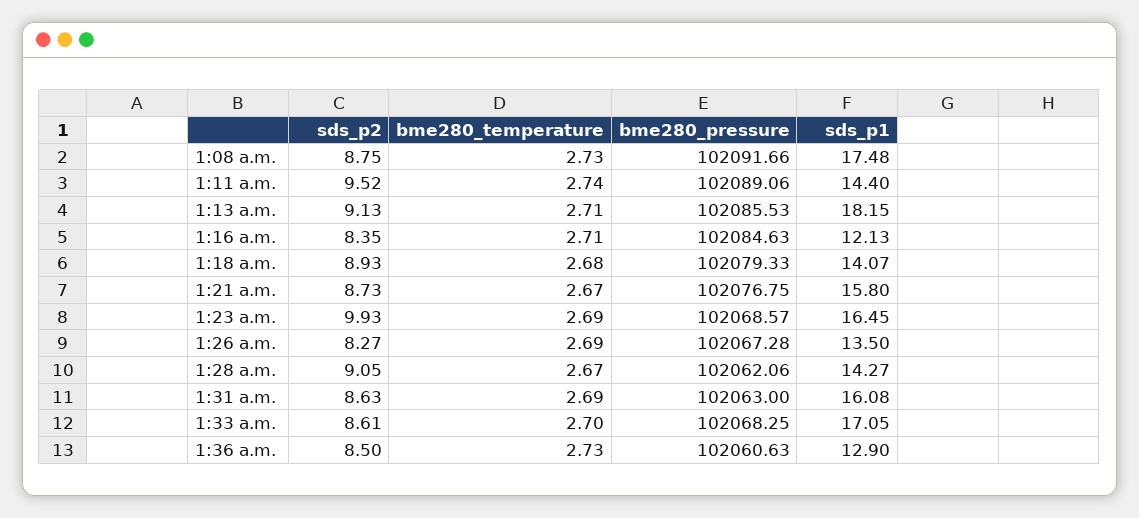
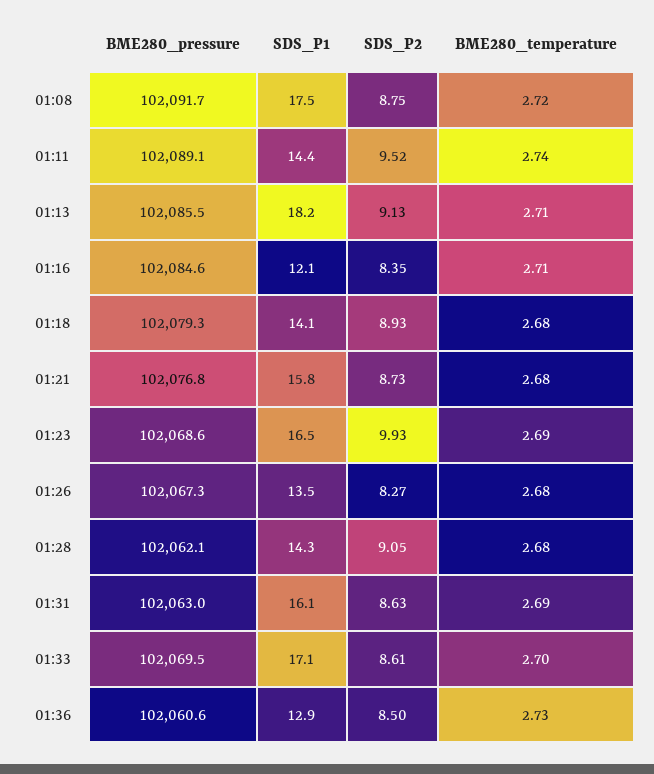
  {
    "sds_p2": {
      "1:08 a.m.": 8.75,
      "1:11 a.m.": 9.52,
      "1:13 a.m.": 9.13,
      "1:16 a.m.": 8.35,
      "1:18 a.m.": 8.93,
      "1:21 a.m.": 8.73,
      "1:23 a.m.": 9.93,
      "1:26 a.m.": 8.27,
      "1:28 a.m.": 9.05,
      "1:31 a.m.": 8.63,
      "1:33 a.m.": 8.61,
      "1:36 a.m.": 8.5
    },
    "bme280_temperature": {
-     "1:08 a.m.": 2.73,
+     "1:08 a.m.": 2.72,
      "1:11 a.m.": 2.74,
      "1:13 a.m.": 2.71,
      "1:16 a.m.": 2.71,
      "1:18 a.m.": 2.68,
-     "1:21 a.m.": 2.67,
+     "1:21 a.m.": 2.68,
      "1:23 a.m.": 2.69,
-     "1:26 a.m.": 2.69,
+     "1:26 a.m.": 2.68,
-     "1:28 a.m.": 2.67,
+     "1:28 a.m.": 2.68,
      "1:31 a.m.": 2.69,
      "1:33 a.m.": 2.7,
      "1:36 a.m.": 2.73
    },
    "bme280_pressure": {
      "1:08 a.m.": 102091.66,
      "1:11 a.m.": 102089.06,
      "1:13 a.m.": 102085.53,
      "1:16 a.m.": 102084.63,
      "1:18 a.m.": 102079.33,
      "1:21 a.m.": 102076.75,
      "1:23 a.m.": 102068.57,
      "1:26 a.m.": 102067.28,
      "1:28 a.m.": 102062.06,
      "1:31 a.m.": 102063,
-     "1:33 a.m.": 102068.25,
+     "1:33 a.m.": 102069.5,
      "1:36 a.m.": 102060.63
    },
    "sds_p1": {
      "1:08 a.m.": 17.48,
      "1:11 a.m.": 14.4,
      "1:13 a.m.": 18.15,
      "1:16 a.m.": 12.13,
      "1:18 a.m.": 14.07,
      "1:21 a.m.": 15.8,
      "1:23 a.m.": 16.45,
      "1:26 a.m.": 13.5,
      "1:28 a.m.": 14.27,
      "1:31 a.m.": 16.08,
      "1:33 a.m.": 17.05,
      "1:36 a.m.": 12.9
    }
  }

